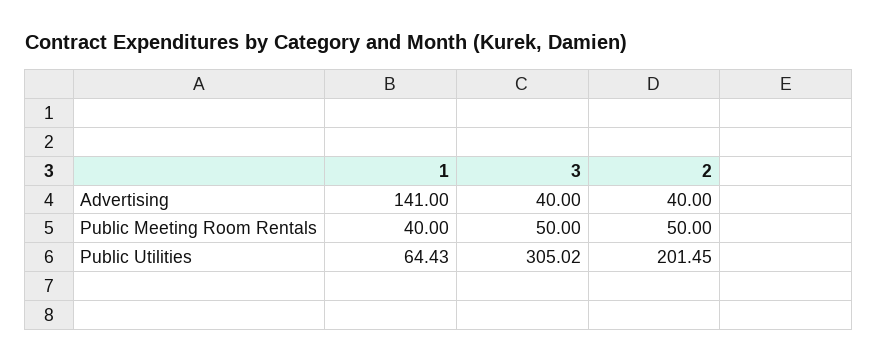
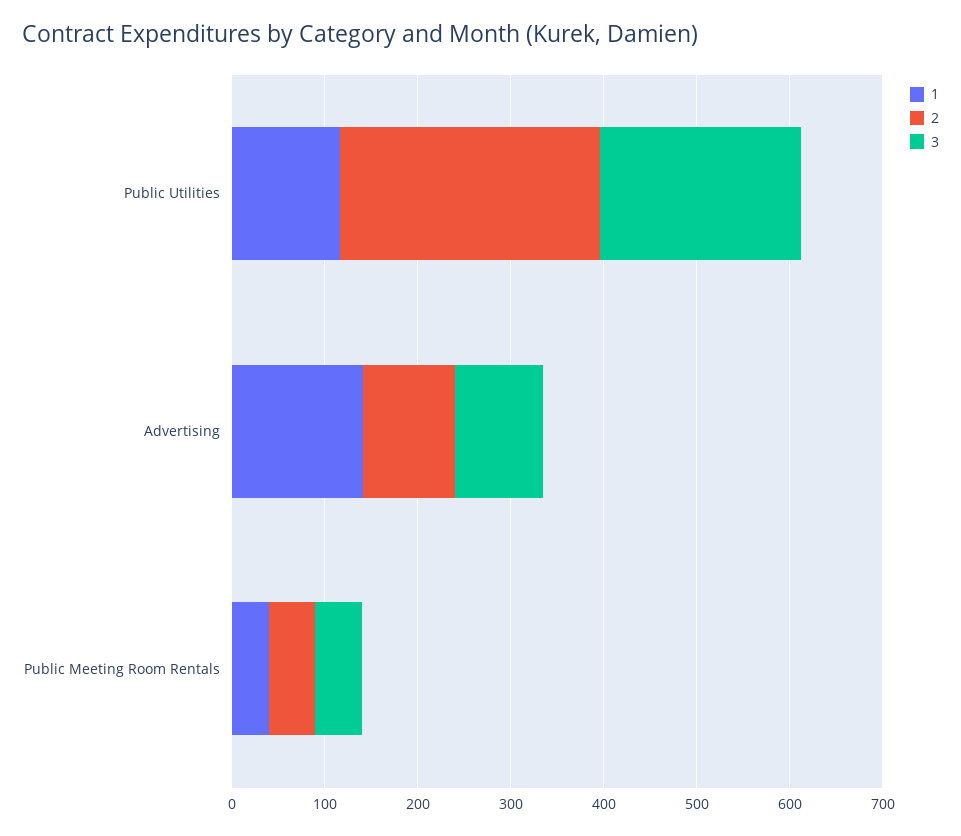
  {
    "1": {
      "Advertising": 141,
      "Public Meeting Room Rentals": 40,
-     "Public Utilities": 64.43
+     "Public Utilities": 120
    },
    "3": {
-     "Advertising": 40,
+     "Advertising": 100,
      "Public Meeting Room Rentals": 50,
-     "Public Utilities": 305.02
+     "Public Utilities": 220
    },
    "2": {
-     "Advertising": 40,
+     "Advertising": 100,
      "Public Meeting Room Rentals": 50,
-     "Public Utilities": 201.45
+     "Public Utilities": 280
    }
  }

